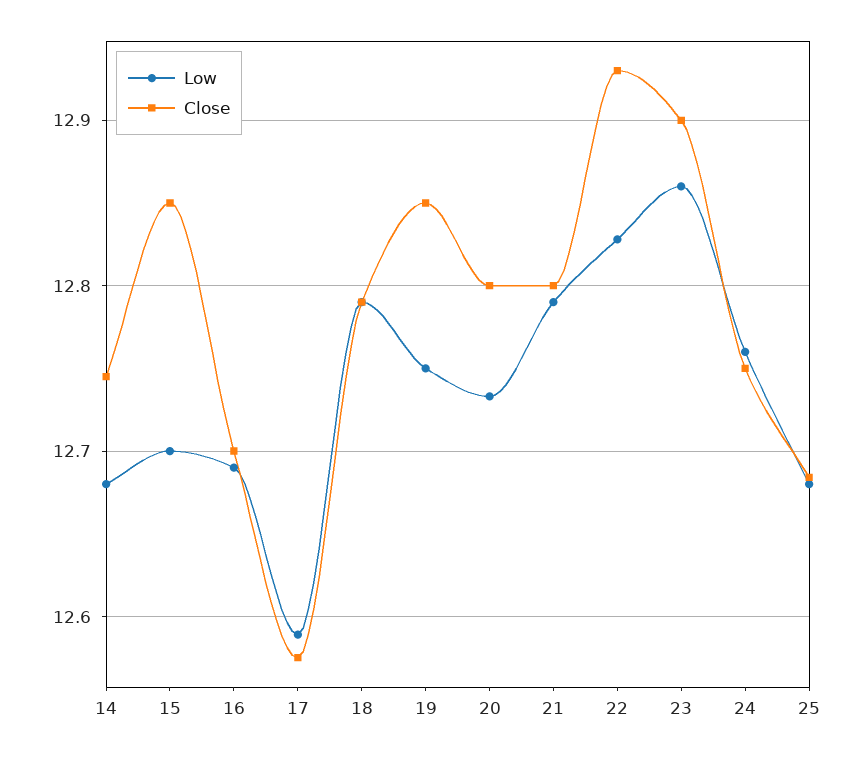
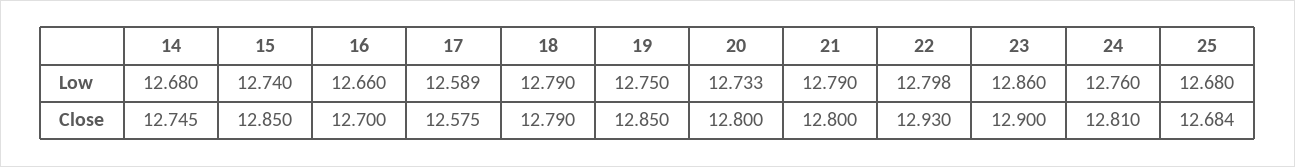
  {
    "Low": {
      "14": 12.68,
-     "15": 12.7,
+     "15": 12.74,
-     "16": 12.69,
+     "16": 12.66,
      "17": 12.589,
      "18": 12.79,
      "19": 12.75,
      "20": 12.733,
      "21": 12.79,
-     "22": 12.83,
+     "22": 12.798,
      "23": 12.86,
      "24": 12.76,
      "25": 12.68
    },
    "Close": {
      "14": 12.745,
      "15": 12.85,
      "16": 12.7,
      "17": 12.575,
      "18": 12.79,
      "19": 12.85,
      "20": 12.8,
      "21": 12.8,
      "22": 12.93,
      "23": 12.9,
-     "24": 12.75,
+     "24": 12.81,
      "25": 12.684
    }
  }

